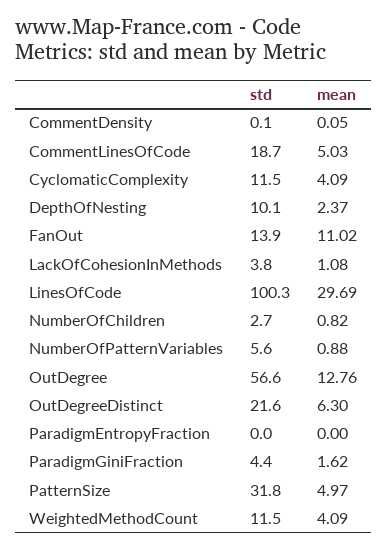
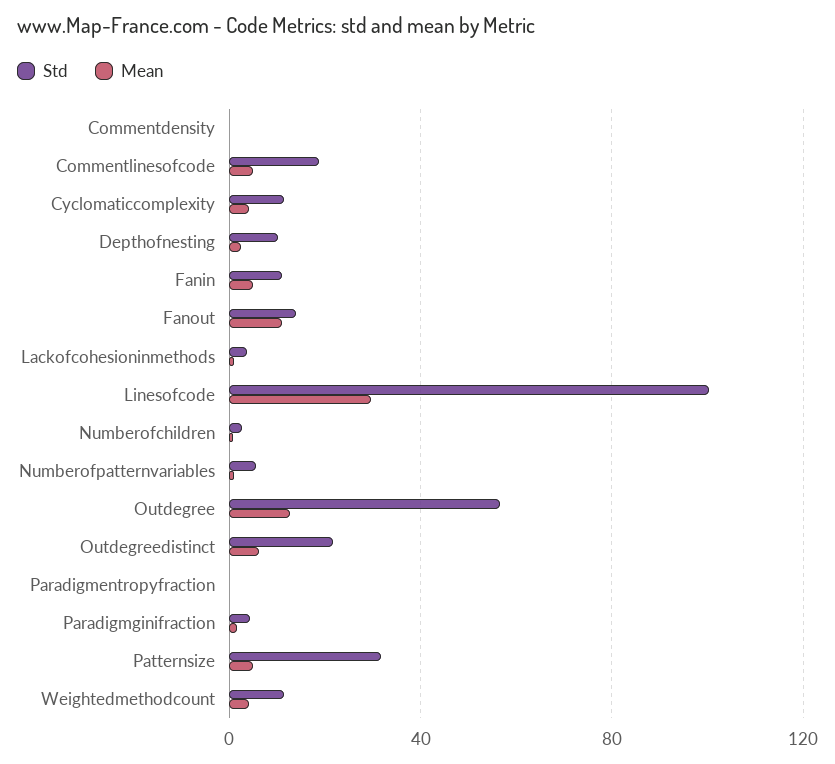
  {
    "std": {
      "CommentDensity": 0.1,
      "CommentLinesOfCode": 18.7,
      "CyclomaticComplexity": 11.5,
      "DepthOfNesting": 10.1,
      "FanOut": 13.9,
      "LackOfCohesionInMethods": 3.8,
      "LinesOfCode": 100.3,
      "NumberOfChildren": 2.7,
      "NumberOfPatternVariables": 5.6,
      "OutDegree": 56.6,
      "OutDegreeDistinct": 21.6,
      "ParadigmEntropyFraction": 0,
      "ParadigmGiniFraction": 4.4,
      "PatternSize": 31.8,
-     "WeightedMethodCount": 11.5
+     "WeightedMethodCount": 11.5,
+     "Fanin": 10
    },
    "mean": {
      "CommentDensity": 0.05,
      "CommentLinesOfCode": 5.03,
      "CyclomaticComplexity": 4.09,
      "DepthOfNesting": 2.37,
      "FanOut": 11.02,
      "LackOfCohesionInMethods": 1.08,
      "LinesOfCode": 29.69,
      "NumberOfChildren": 0.82,
      "NumberOfPatternVariables": 0.88,
      "OutDegree": 12.76,
      "OutDegreeDistinct": 6.3,
      "ParadigmEntropyFraction": 0,
      "ParadigmGiniFraction": 1.62,
      "PatternSize": 4.97,
-     "WeightedMethodCount": 4.09
+     "WeightedMethodCount": 4.09,
+     "Fanin": 5
    }
  }

